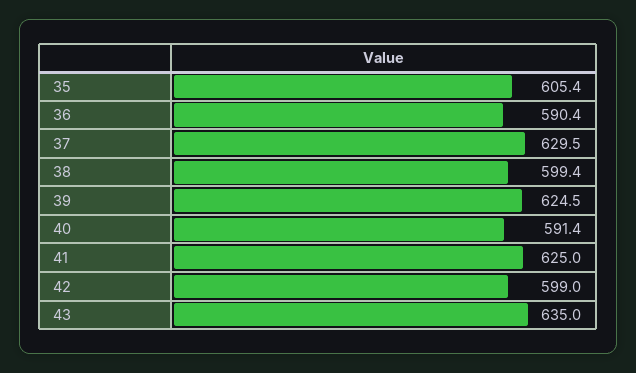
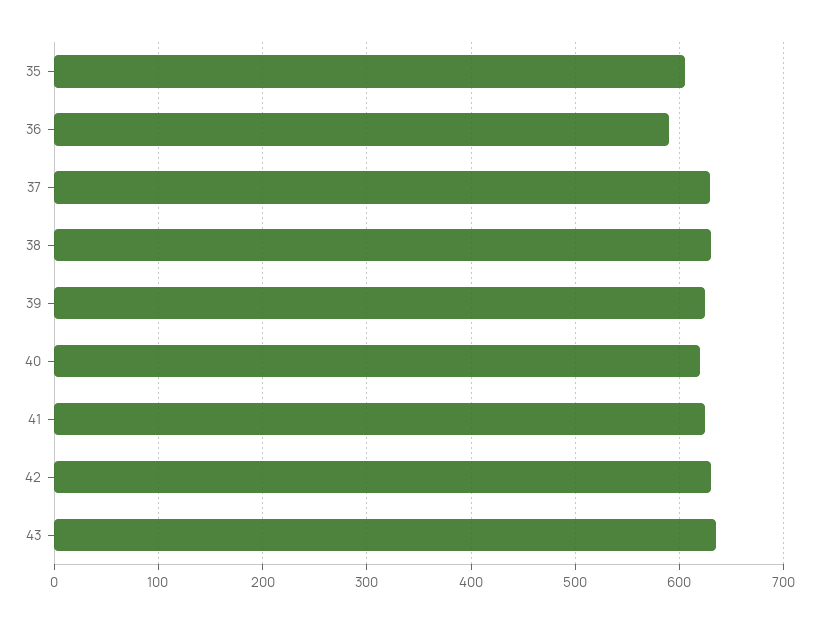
  {
    "35": 605.4,
    "36": 590.4,
    "37": 629.5,
-   "38": 599.4,
+   "38": 630,
    "39": 624.5,
-   "40": 591.4,
+   "40": 620,
    "41": 625,
-   "42": 599,
+   "42": 630,
    "43": 635
  }

